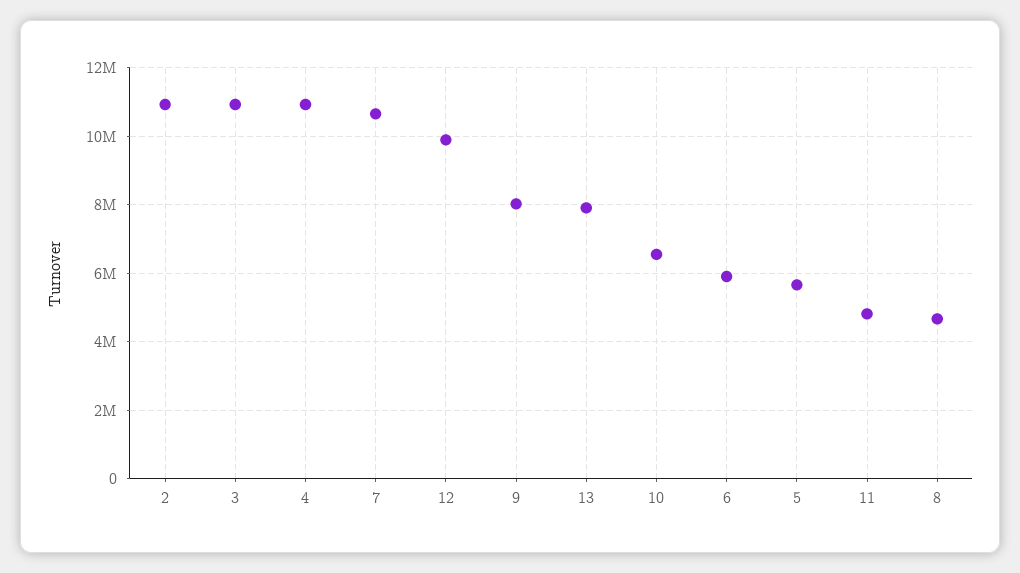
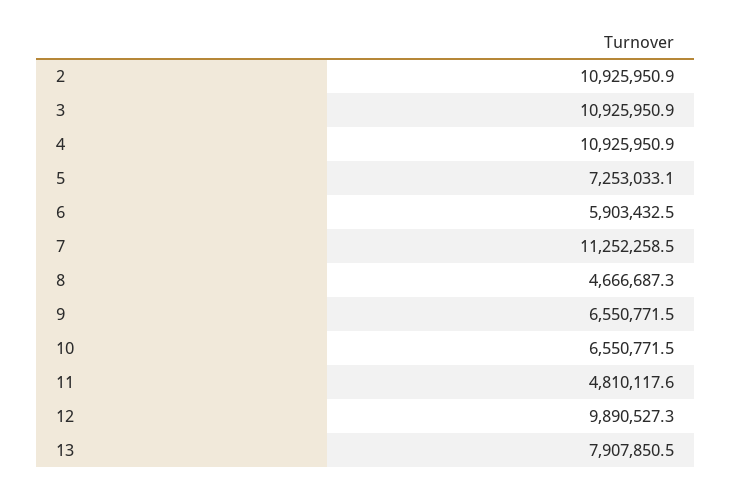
  {
    "2": 10925950.9,
    "3": 10925950.9,
    "4": 10925950.9,
-   "7": 10600000,
+   "7": 11252258.5,
    "12": 9890527.3,
-   "9": 8000000,
+   "9": 6550771.5,
    "13": 7907850.5,
    "10": 6550771.5,
    "6": 5903432.5,
-   "5": 5600000,
+   "5": 7253033.1,
    "11": 4810117.6,
    "8": 4666687.3
  }

